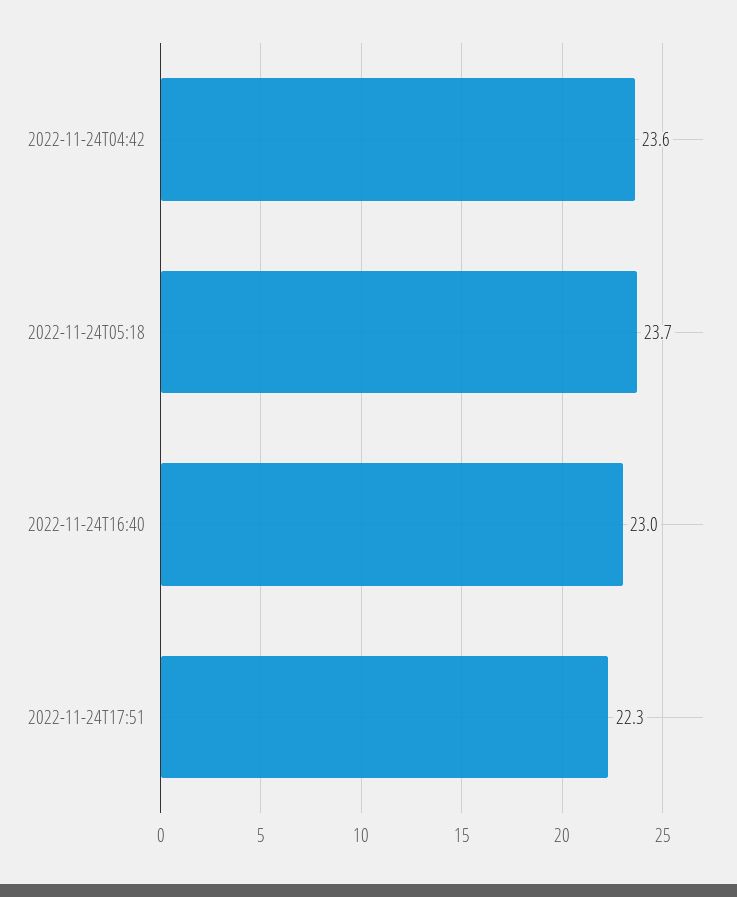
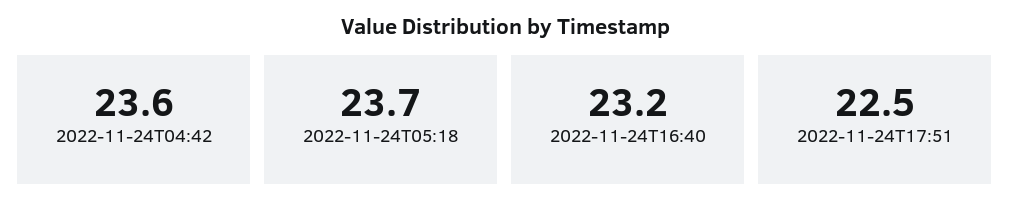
  {
    "2022-11-24T04:42": 23.6,
    "2022-11-24T05:18": 23.7,
-   "2022-11-24T16:40": 23,
+   "2022-11-24T16:40": 23.2,
-   "2022-11-24T17:51": 22.3
+   "2022-11-24T17:51": 22.5
  }

